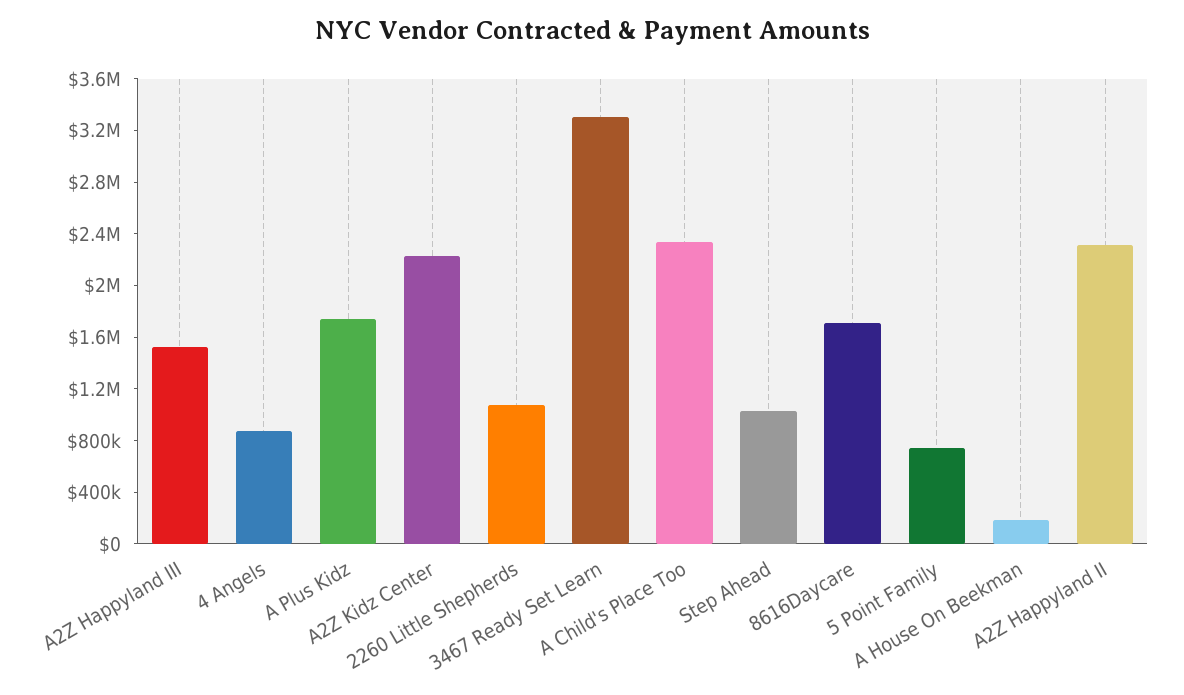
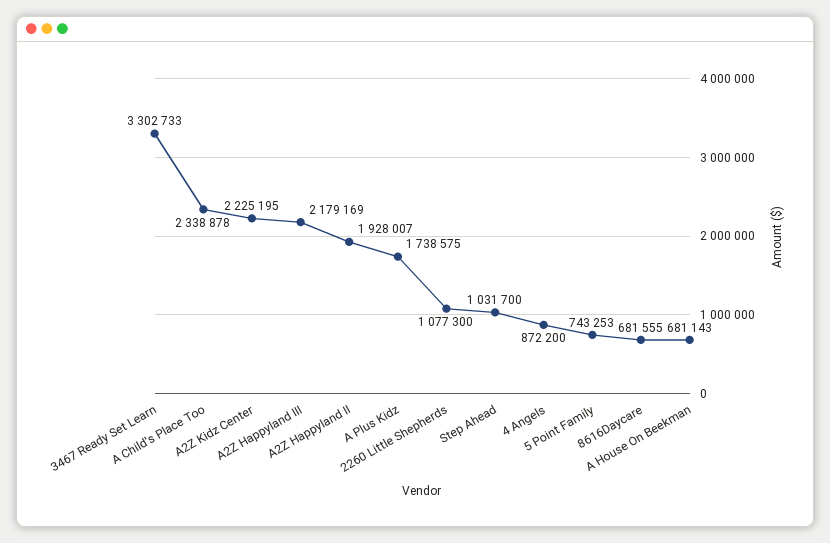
  {
-   "A2Z Happyland III": 1500000,
+   "A2Z Happyland III": 2179169,
    "4 Angels": 872200,
    "A Plus Kidz": 1738575,
    "A2Z Kidz Center": 2225195,
    "2260 Little Shepherds": 1077300,
    "3467 Ready Set Learn": 3302733,
    "A Child's Place Too": 2338878,
    "Step Ahead": 1031700,
-   "8616Daycare": 1700000,
+   "8616Daycare": 681555,
    "5 Point Family": 743253,
-   "A House On Beekman": 200000,
+   "A House On Beekman": 681143,
-   "A2Z Happyland II": 2300000
+   "A2Z Happyland II": 1928007
  }

